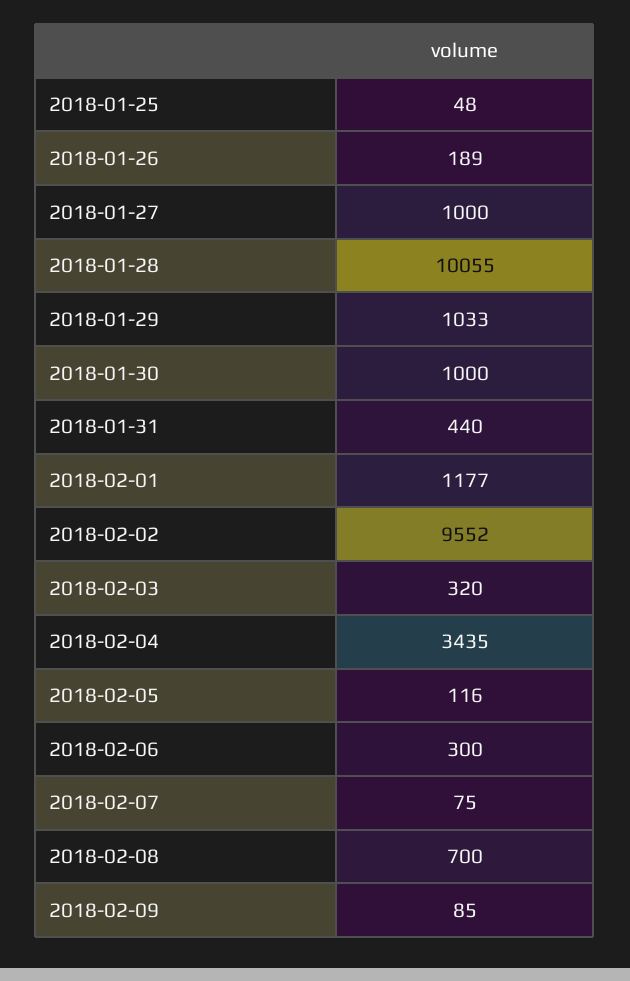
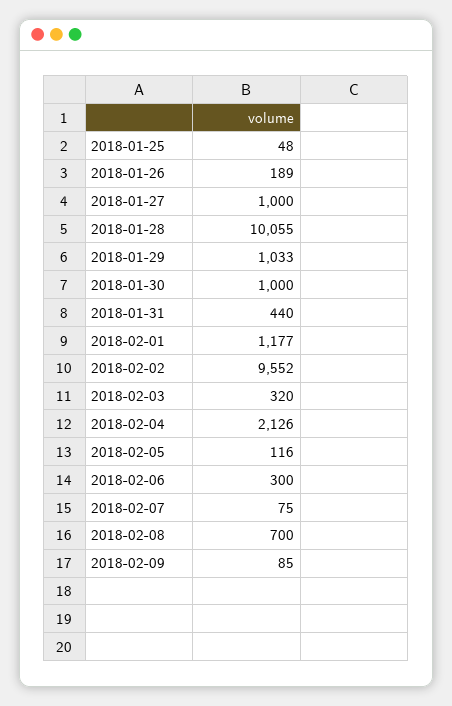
  {
    "2018-01-25": 48,
    "2018-01-26": 189,
    "2018-01-27": 1000,
    "2018-01-28": 10055,
    "2018-01-29": 1033,
    "2018-01-30": 1000,
    "2018-01-31": 440,
    "2018-02-01": 1177,
    "2018-02-02": 9552,
    "2018-02-03": 320,
-   "2018-02-04": 3435,
+   "2018-02-04": 2126,
    "2018-02-05": 116,
    "2018-02-06": 300,
    "2018-02-07": 75,
    "2018-02-08": 700,
    "2018-02-09": 85
  }

